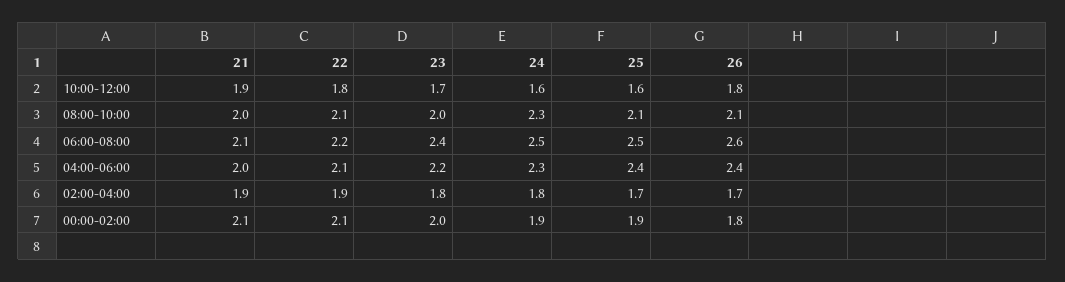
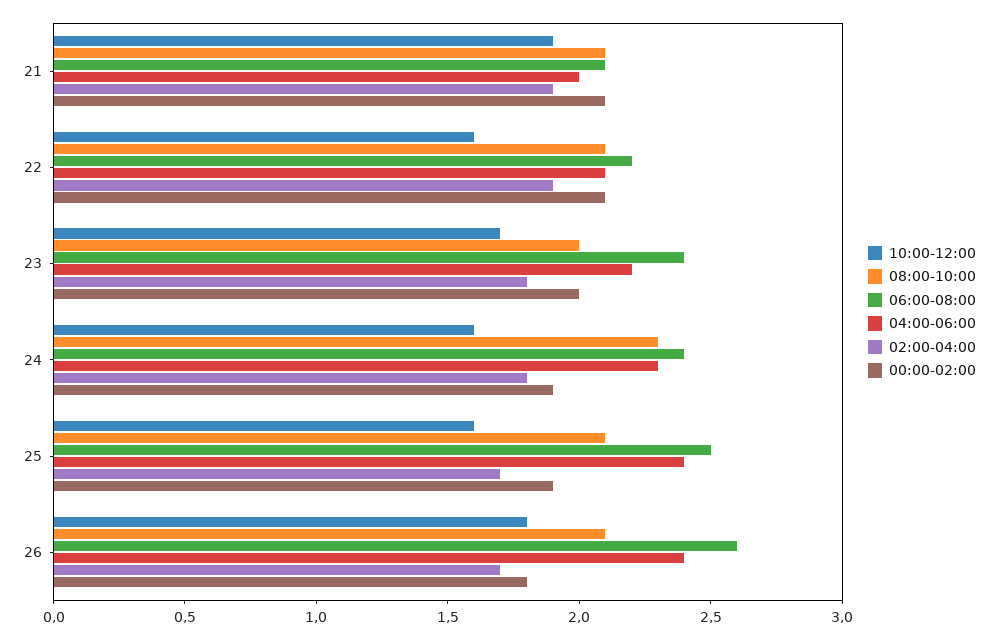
  {
    "10:00-12:00": {
      "21": 1.9,
-     "22": 1.8,
+     "22": 1.6,
      "23": 1.7,
      "24": 1.6,
      "25": 1.6,
      "26": 1.8
    },
    "08:00-10:00": {
-     "21": 2,
+     "21": 2.1,
      "22": 2.1,
      "23": 2,
      "24": 2.3,
      "25": 2.1,
      "26": 2.1
    },
    "06:00-08:00": {
      "21": 2.1,
      "22": 2.2,
      "23": 2.4,
-     "24": 2.5,
+     "24": 2.4,
      "25": 2.5,
      "26": 2.6
    },
    "04:00-06:00": {
      "21": 2,
      "22": 2.1,
      "23": 2.2,
      "24": 2.3,
      "25": 2.4,
      "26": 2.4
    },
    "02:00-04:00": {
      "21": 1.9,
      "22": 1.9,
      "23": 1.8,
      "24": 1.8,
      "25": 1.7,
      "26": 1.7
    },
    "00:00-02:00": {
      "21": 2.1,
      "22": 2.1,
      "23": 2,
      "24": 1.9,
      "25": 1.9,
      "26": 1.8
    }
  }

